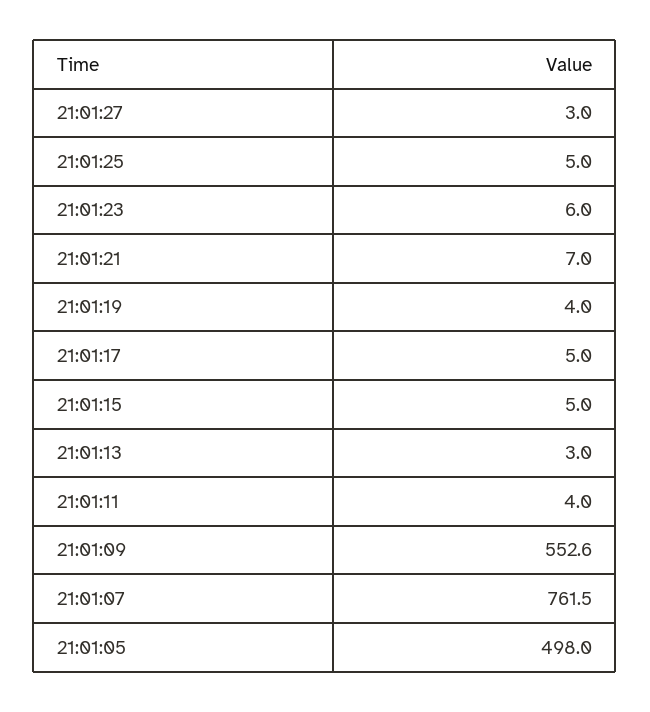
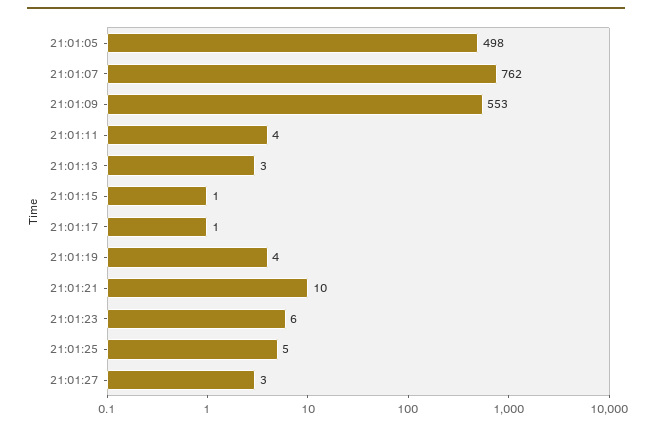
  {
    "21:01:27": 3,
    "21:01:25": 5,
    "21:01:23": 6,
-   "21:01:21": 7,
+   "21:01:21": 10,
    "21:01:19": 4,
-   "21:01:17": 5,
+   "21:01:17": 1,
-   "21:01:15": 5,
+   "21:01:15": 1,
    "21:01:13": 3,
    "21:01:11": 4,
    "21:01:09": 552.6,
    "21:01:07": 761.5,
    "21:01:05": 498
  }

